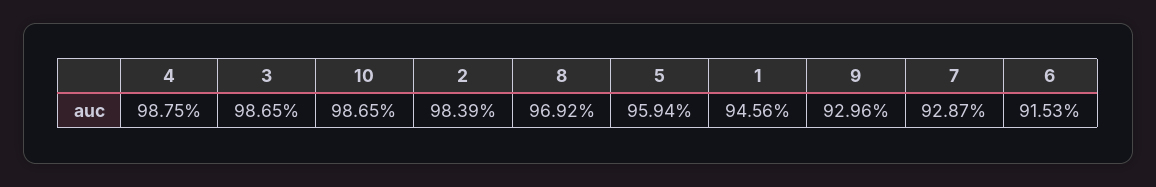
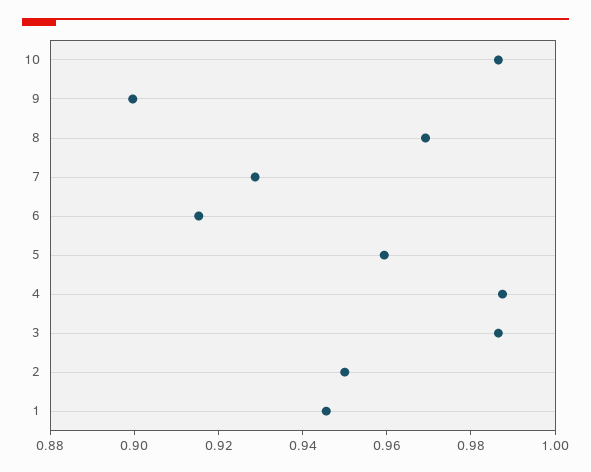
  {
    "4": 0.9875,
    "3": 0.9865,
    "10": 0.9865,
-   "2": 0.9839,
+   "2": 0.95,
    "8": 0.9692,
    "5": 0.9594,
    "1": 0.9456,
-   "9": 0.9296,
+   "9": 0.9,
    "7": 0.9287,
    "6": 0.9153
  }

